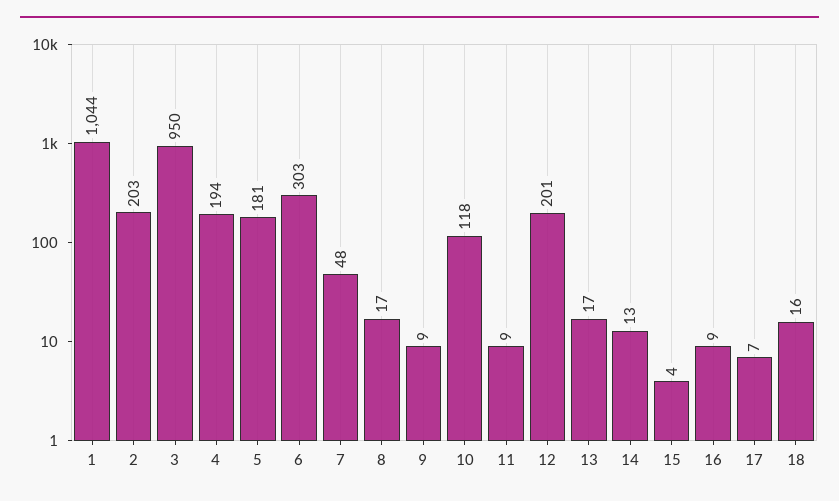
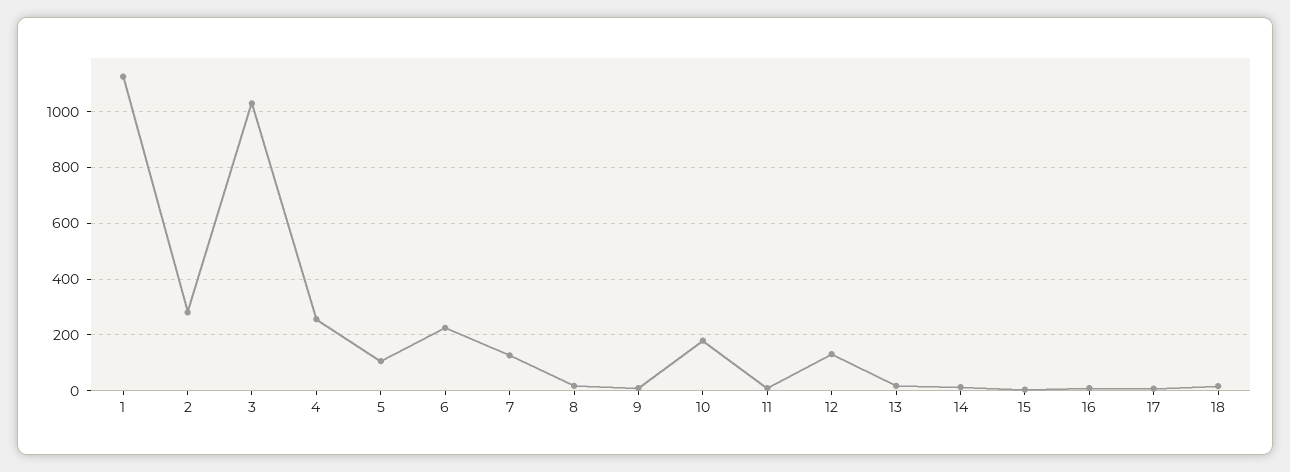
  {
-   "1": 1044,
+   "1": 1125,
-   "2": 203,
+   "2": 275,
-   "3": 950,
+   "3": 1025,
-   "4": 194,
+   "4": 250,
-   "5": 181,
+   "5": 100,
-   "6": 303,
+   "6": 225,
-   "7": 48,
+   "7": 125,
    "8": 17,
    "9": 9,
-   "10": 118,
+   "10": 175,
    "11": 9,
-   "12": 201,
+   "12": 125,
    "13": 17,
    "14": 13,
    "15": 4,
    "16": 9,
    "17": 7,
    "18": 16
  }

